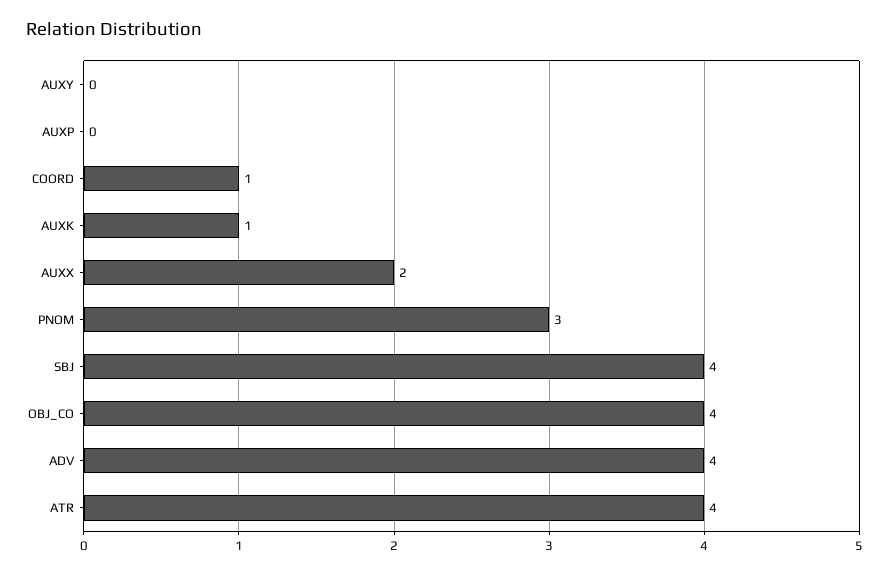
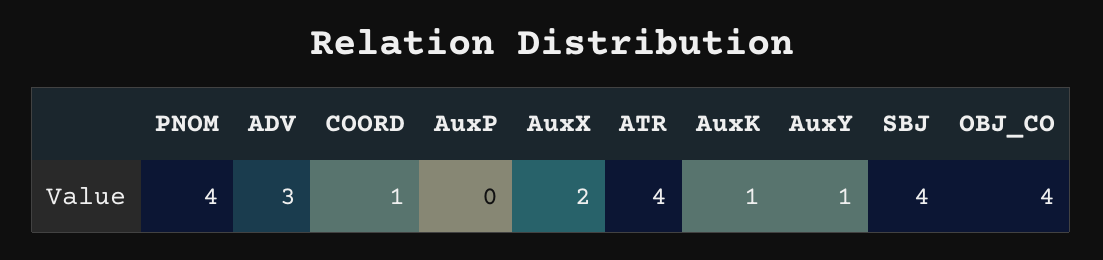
  {
-   "AUXY": 0,
+   "AUXY": 1,
    "AUXP": 0,
    "COORD": 1,
    "AUXK": 1,
    "AUXX": 2,
-   "PNOM": 3,
+   "PNOM": 4,
    "SBJ": 4,
    "OBJ_CO": 4,
-   "ADV": 4,
+   "ADV": 3,
    "ATR": 4
  }

